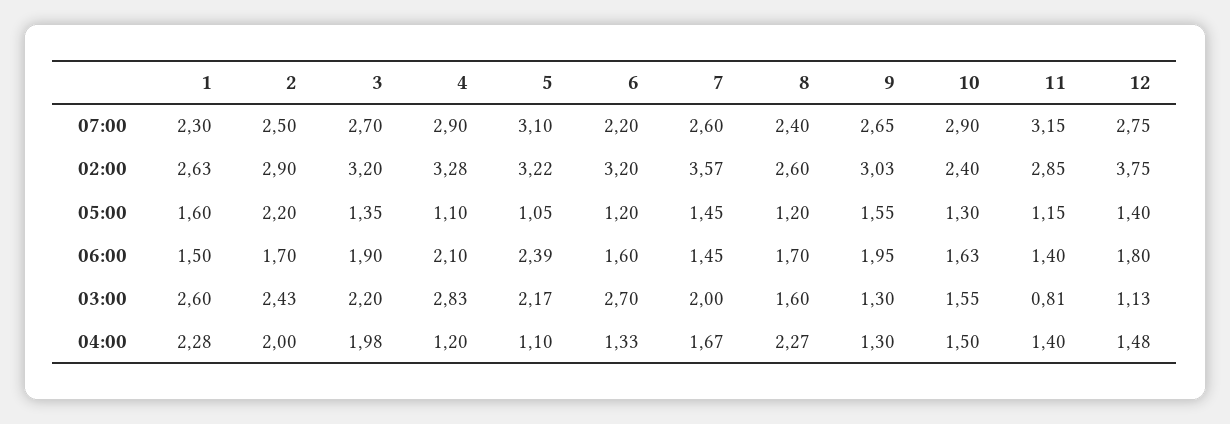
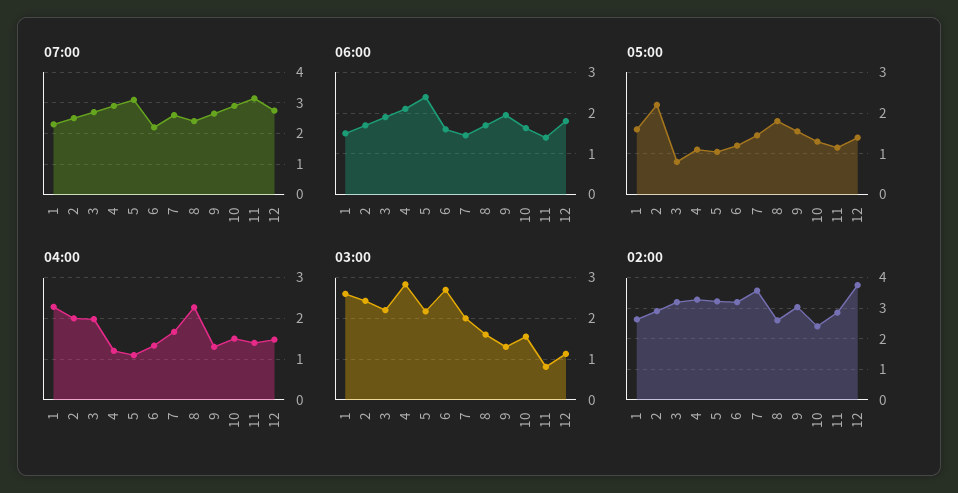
  {
    "07:00": {
      "1": 2.3,
      "2": 2.5,
      "3": 2.7,
      "4": 2.9,
      "5": 3.1,
      "6": 2.2,
      "7": 2.6,
      "8": 2.4,
      "9": 2.65,
      "10": 2.9,
      "11": 3.15,
      "12": 2.75
    },
    "02:00": {
      "1": 2.63,
      "2": 2.9,
      "3": 3.2,
      "4": 3.28,
      "5": 3.22,
      "6": 3.2,
      "7": 3.57,
      "8": 2.6,
      "9": 3.03,
      "10": 2.4,
      "11": 2.85,
      "12": 3.75
    },
    "05:00": {
      "1": 1.6,
      "2": 2.2,
-     "3": 1.35,
+     "3": 0.8,
      "4": 1.1,
      "5": 1.05,
      "6": 1.2,
      "7": 1.45,
-     "8": 1.2,
+     "8": 1.8,
      "9": 1.55,
      "10": 1.3,
      "11": 1.15,
      "12": 1.4
    },
    "06:00": {
      "1": 1.5,
      "2": 1.7,
      "3": 1.9,
      "4": 2.1,
      "5": 2.39,
      "6": 1.6,
      "7": 1.45,
      "8": 1.7,
      "9": 1.95,
      "10": 1.63,
      "11": 1.4,
      "12": 1.8
    },
    "03:00": {
      "1": 2.6,
      "2": 2.43,
      "3": 2.2,
      "4": 2.83,
      "5": 2.17,
      "6": 2.7,
      "7": 2,
      "8": 1.6,
      "9": 1.3,
      "10": 1.55,
      "11": 0.81,
      "12": 1.13
    },
    "04:00": {
      "1": 2.28,
      "2": 2,
      "3": 1.98,
      "4": 1.2,
      "5": 1.1,
      "6": 1.33,
      "7": 1.67,
      "8": 2.27,
      "9": 1.3,
      "10": 1.5,
      "11": 1.4,
      "12": 1.48
    }
  }

